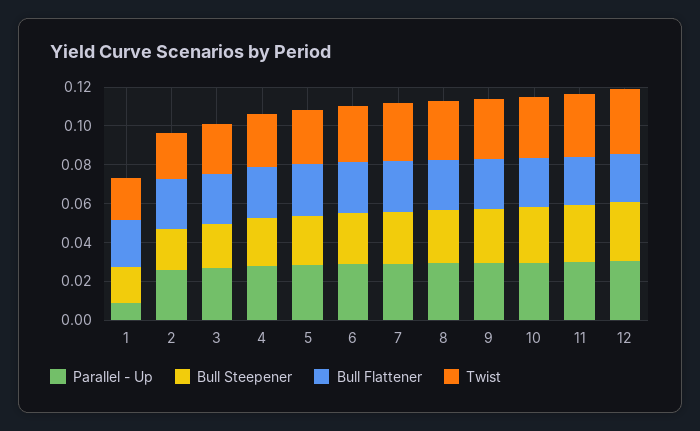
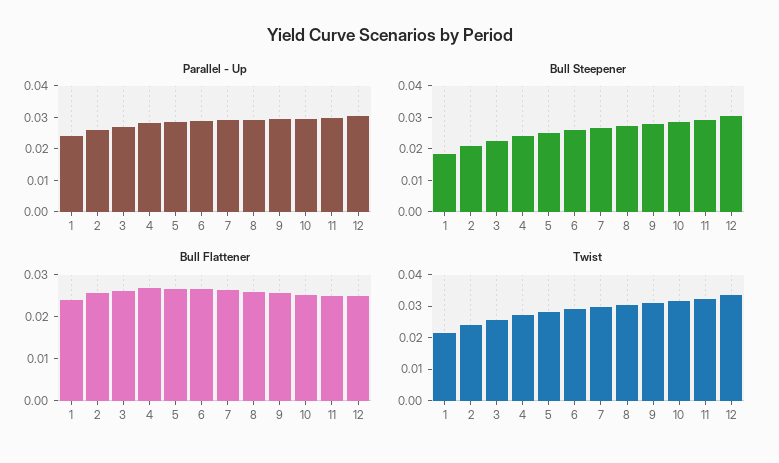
  {
    "Parallel - Up": {
-     "1": 0.01,
+     "1": 0.025,
      "2": 0.025,
      "3": 0.025,
      "4": 0.03,
      "5": 0.03,
      "6": 0.03,
      "7": 0.03,
      "8": 0.03,
      "9": 0.03,
      "10": 0.03,
      "11": 0.03,
      "12": 0.03
    },
    "Bull Steepener": {
      "1": 0.02,
      "2": 0.02,
      "3": 0.025,
      "4": 0.025,
      "5": 0.025,
      "6": 0.025,
      "7": 0.025,
      "8": 0.025,
      "9": 0.03,
      "10": 0.03,
      "11": 0.03,
      "12": 0.03
    },
    "Bull Flattener": {
      "1": 0.024,
      "2": 0.026,
      "3": 0.026,
      "4": 0.026,
      "5": 0.026,
      "6": 0.026,
      "7": 0.026,
      "8": 0.026,
      "9": 0.026,
      "10": 0.026,
      "11": 0.024,
      "12": 0.024
    },
    "Twist": {
      "1": 0.02,
      "2": 0.025,
      "3": 0.025,
      "4": 0.025,
      "5": 0.03,
      "6": 0.03,
      "7": 0.03,
      "8": 0.03,
      "9": 0.03,
      "10": 0.03,
      "11": 0.03,
      "12": 0.035
    }
  }

